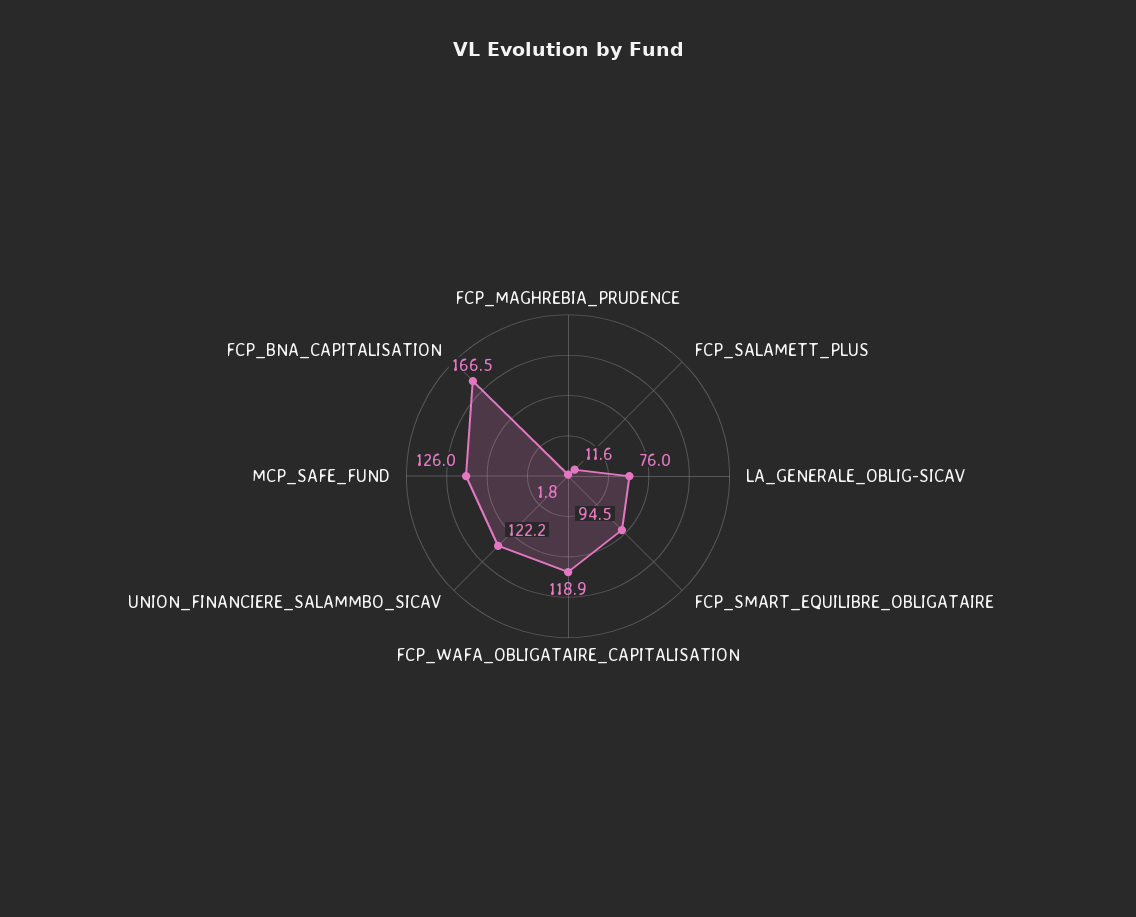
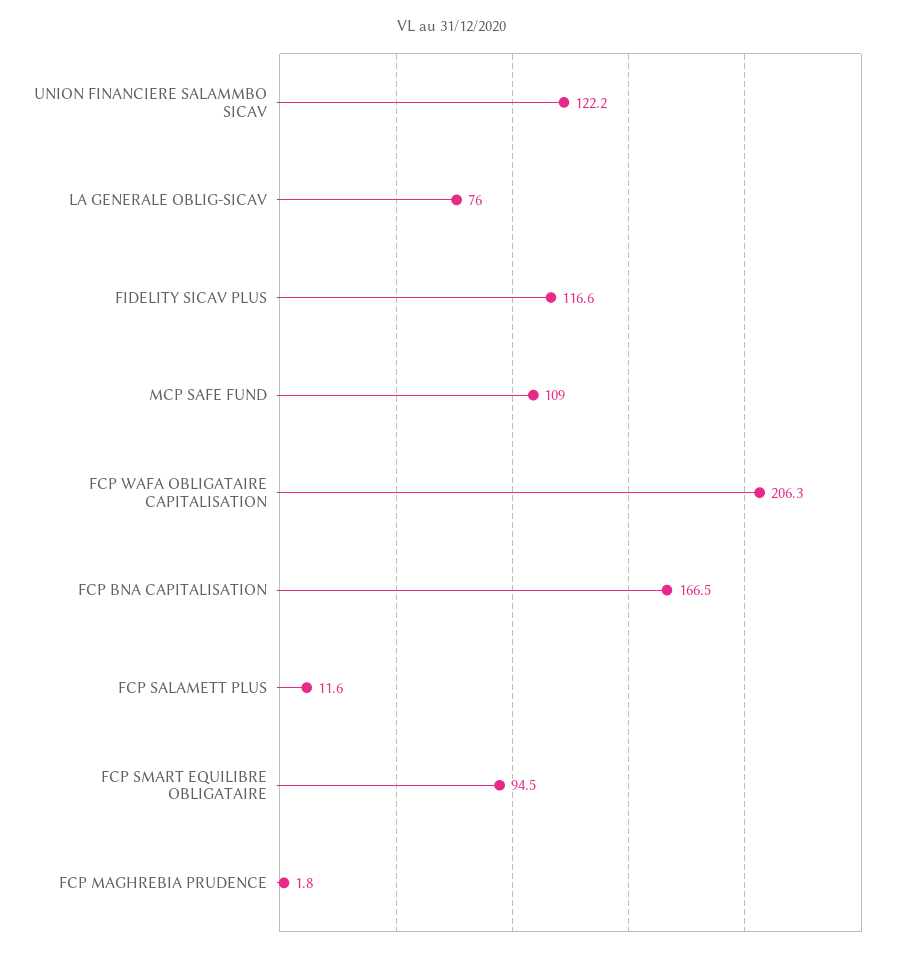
  {
    "FCP_MAGHREBIA_PRUDENCE": 1.8,
    "FCP_SALAMETT_PLUS": 11.6,
    "LA_GENERALE_OBLIG-SICAV": 76,
    "FCP_SMART_EQUILIBRE_OBLIGATAIRE": 94.5,
-   "FCP_WAFA_OBLIGATAIRE_CAPITALISATION": 118.9,
+   "FCP_WAFA_OBLIGATAIRE_CAPITALISATION": 206.3,
    "UNION_FINANCIERE_SALAMMBO_SICAV": 122.2,
-   "MCP_SAFE_FUND": 126,
+   "MCP_SAFE_FUND": 109,
-   "FCP_BNA_CAPITALISATION": 166.5
+   "FCP_BNA_CAPITALISATION": 166.5,
+   "FIDELITY SICAV PLUS": 116.6
  }

